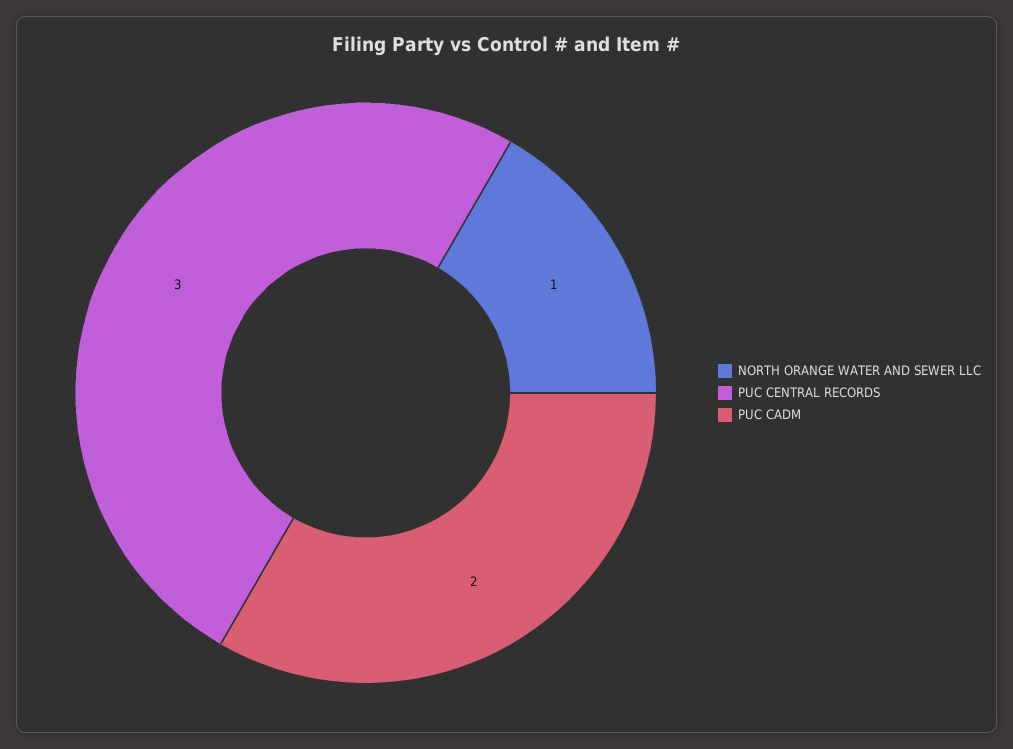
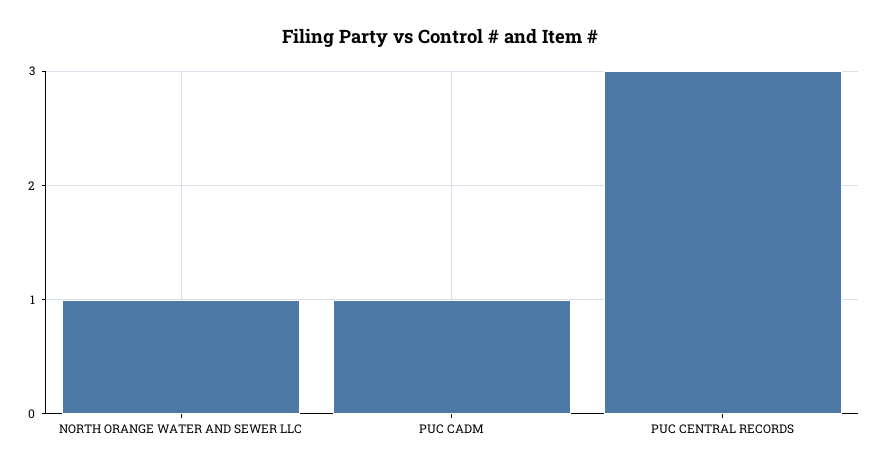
  {
    "NORTH ORANGE WATER AND SEWER LLC": 1,
    "PUC CENTRAL RECORDS": 3,
-   "PUC CADM": 2
+   "PUC CADM": 1
  }

